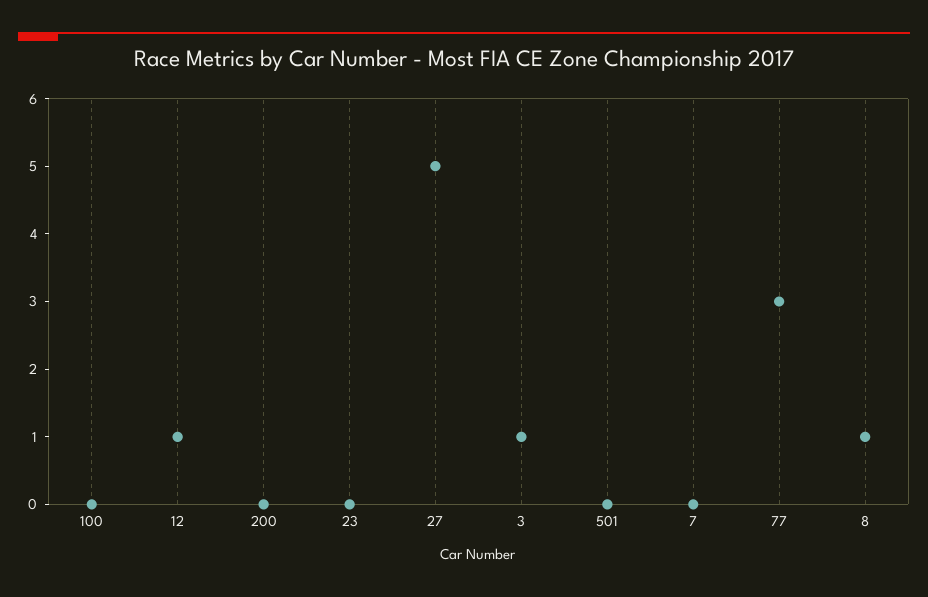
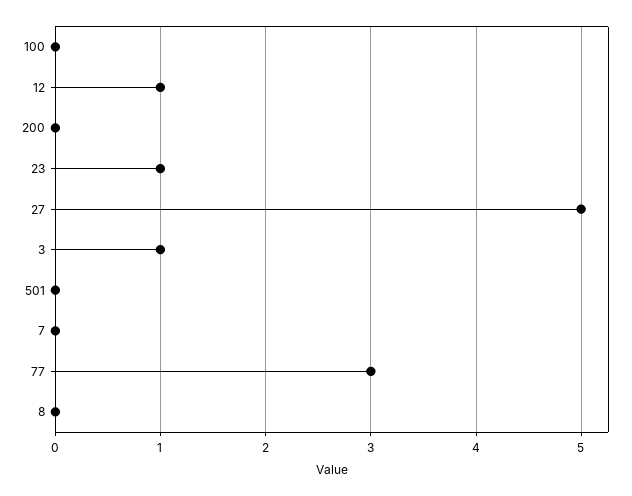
  {
    "100": 0,
    "12": 1,
    "200": 0,
-   "23": 0,
+   "23": 1,
    "27": 5,
    "3": 1,
    "501": 0,
    "7": 0,
    "77": 3,
-   "8": 1
+   "8": 0
  }

